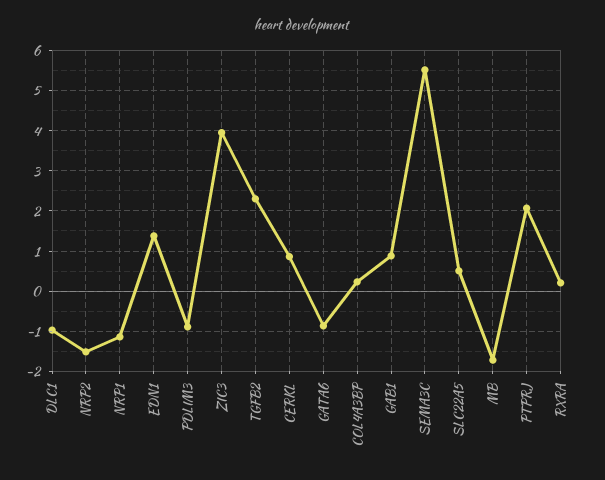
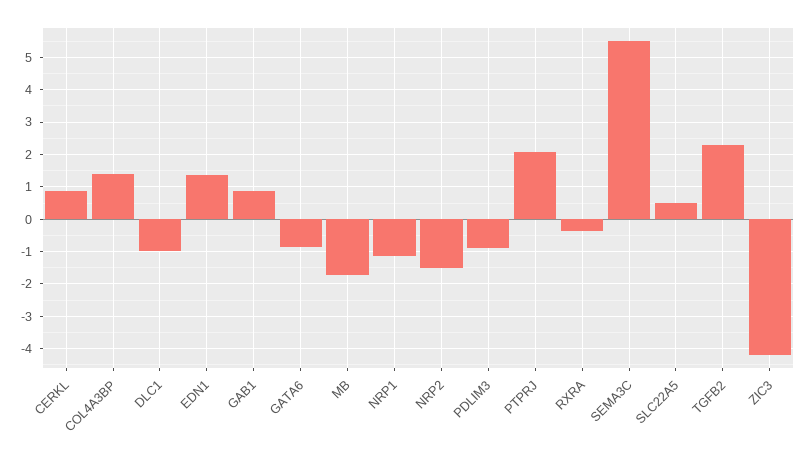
  {
    "DLC1": -1,
    "NRP2": -1.6,
    "NRP1": -1.2,
    "EDN1": 1.4,
    "PDLIM3": -0.8,
-   "ZIC3": 4,
+   "ZIC3": -4.2,
    "TGFB2": 2.4,
    "CERKL": 0.8,
    "GATA6": -0.8,
-   "COL4A3BP": 0.2,
+   "COL4A3BP": 1.4,
    "GAB1": 0.8,
    "SEMA3C": 5.6,
    "SLC22A5": 0.6,
    "MB": -1.8,
    "PTPRJ": 2,
-   "RXRA": 0.2
+   "RXRA": -0.4
  }

